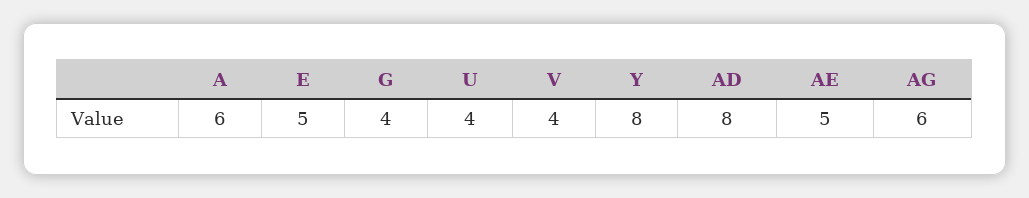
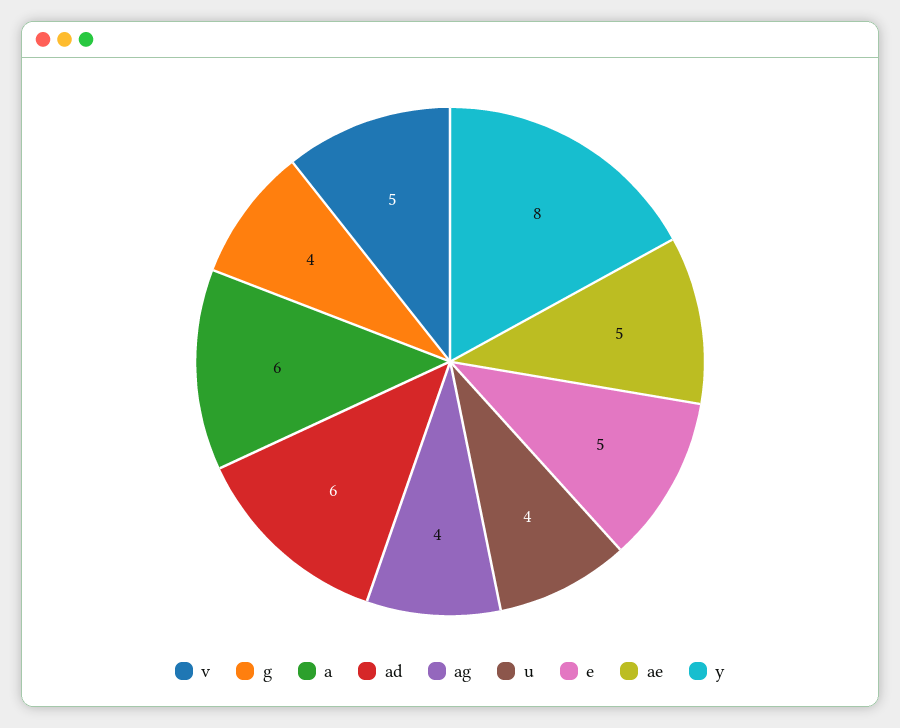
  {
    "A": 6,
    "E": 5,
    "G": 4,
    "U": 4,
-   "V": 4,
+   "V": 5,
    "Y": 8,
-   "AD": 8,
+   "AD": 6,
    "AE": 5,
-   "AG": 6
+   "AG": 4
  }

